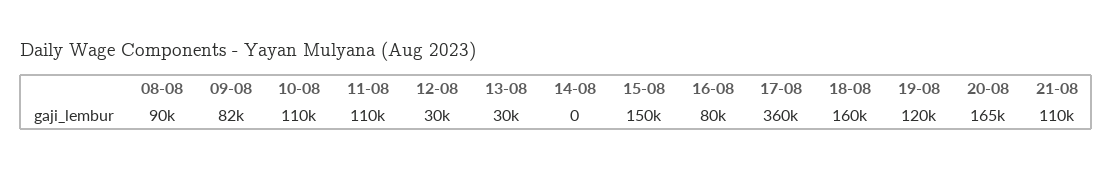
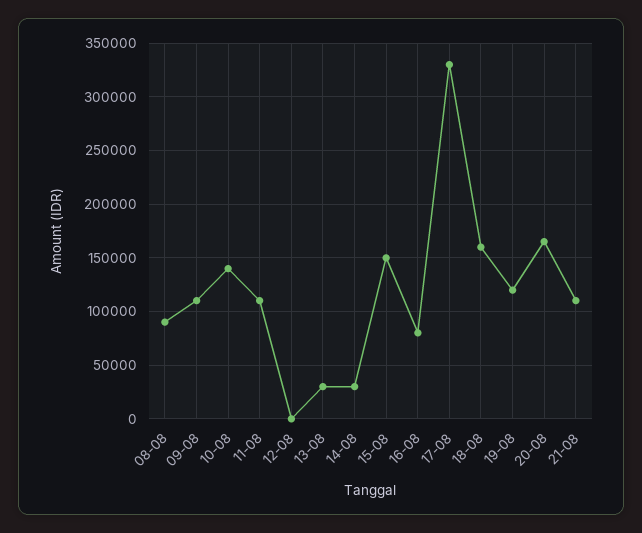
  {
    "08-08": 90000,
-   "09-08": 82000,
+   "09-08": 110000,
-   "10-08": 110000,
+   "10-08": 140000,
    "11-08": 110000,
-   "12-08": 30000,
+   "12-08": 0,
    "13-08": 30000,
-   "14-08": 0,
+   "14-08": 30000,
    "15-08": 150000,
    "16-08": 80000,
-   "17-08": 360000,
+   "17-08": 330000,
    "18-08": 160000,
    "19-08": 120000,
    "20-08": 165000,
    "21-08": 110000
  }

